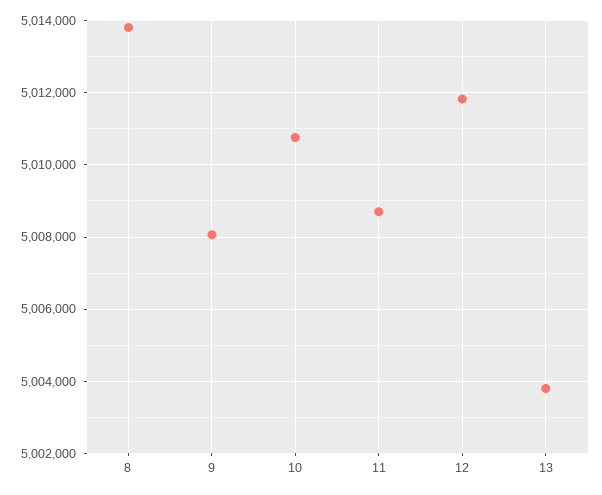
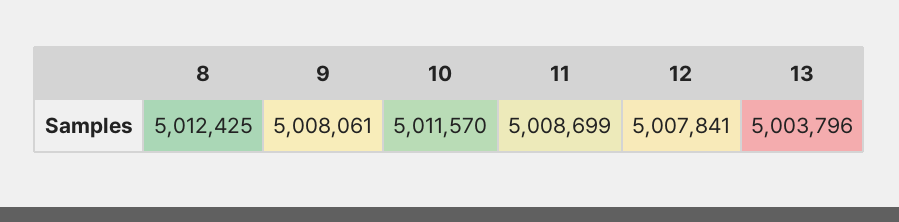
  {
-   "8": 5013800,
+   "8": 5012425,
    "9": 5008061,
-   "10": 5010800,
+   "10": 5011570,
    "11": 5008699,
-   "12": 5011800,
+   "12": 5007841,
    "13": 5003796
  }

